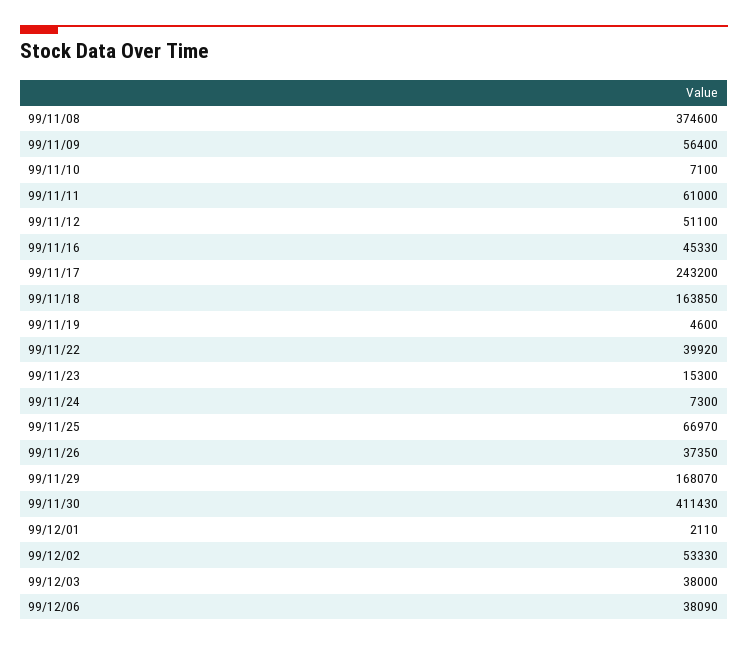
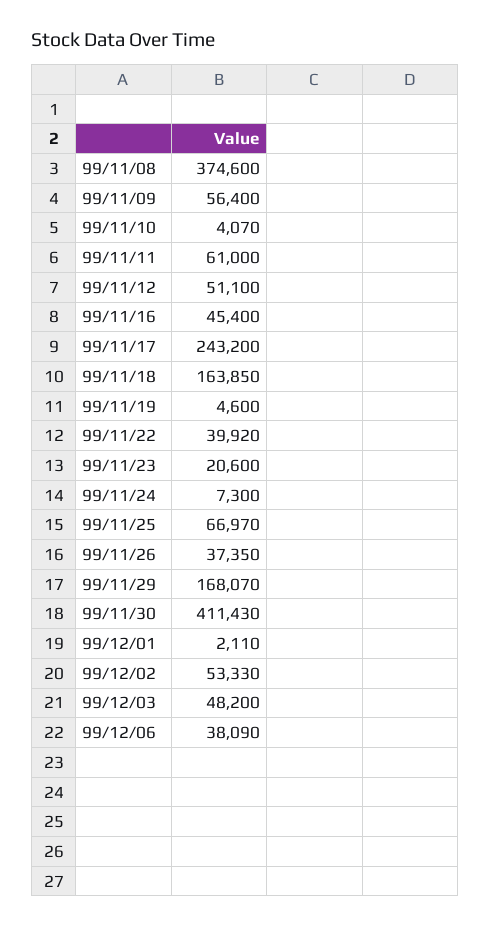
  {
    "99/11/08": 374600,
    "99/11/09": 56400,
-   "99/11/10": 7100,
+   "99/11/10": 4070,
    "99/11/11": 61000,
    "99/11/12": 51100,
-   "99/11/16": 45330,
+   "99/11/16": 45400,
    "99/11/17": 243200,
    "99/11/18": 163850,
    "99/11/19": 4600,
    "99/11/22": 39920,
-   "99/11/23": 15300,
+   "99/11/23": 20600,
    "99/11/24": 7300,
    "99/11/25": 66970,
    "99/11/26": 37350,
    "99/11/29": 168070,
    "99/11/30": 411430,
    "99/12/01": 2110,
    "99/12/02": 53330,
-   "99/12/03": 38000,
+   "99/12/03": 48200,
    "99/12/06": 38090
  }

